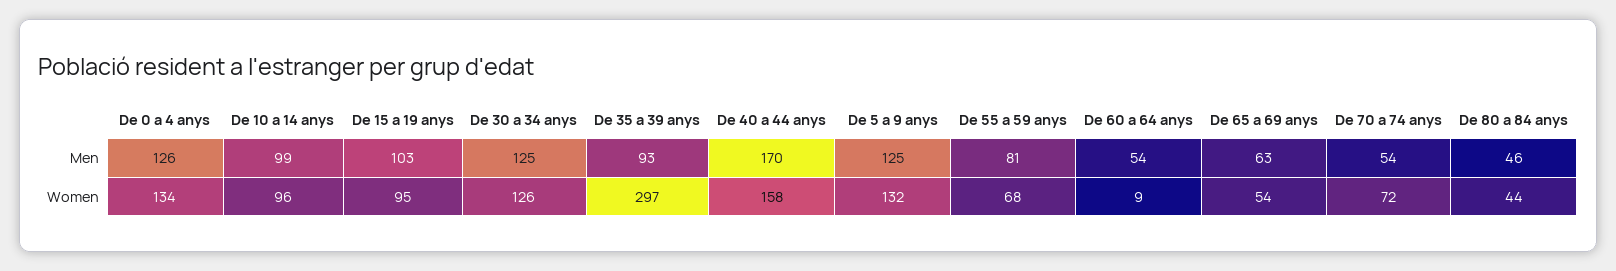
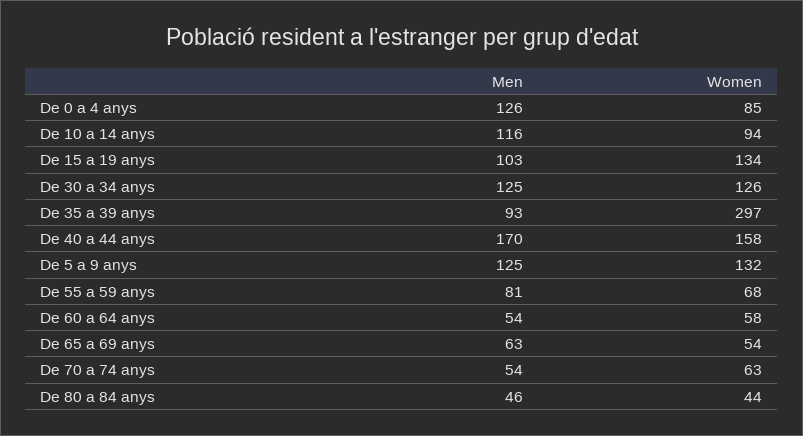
  {
    "De 0 a 4 anys": {
      "Men": 126,
-     "Women": 134
+     "Women": 85
    },
    "De 10 a 14 anys": {
-     "Men": 99,
+     "Men": 116,
-     "Women": 96
+     "Women": 94
    },
    "De 15 a 19 anys": {
      "Men": 103,
-     "Women": 95
+     "Women": 134
    },
    "De 30 a 34 anys": {
      "Men": 125,
      "Women": 126
    },
    "De 35 a 39 anys": {
      "Men": 93,
      "Women": 297
    },
    "De 40 a 44 anys": {
      "Men": 170,
      "Women": 158
    },
    "De 5 a 9 anys": {
      "Men": 125,
      "Women": 132
    },
    "De 55 a 59 anys": {
      "Men": 81,
      "Women": 68
    },
    "De 60 a 64 anys": {
      "Men": 54,
-     "Women": 9
+     "Women": 58
    },
    "De 65 a 69 anys": {
      "Men": 63,
      "Women": 54
    },
    "De 70 a 74 anys": {
      "Men": 54,
-     "Women": 72
+     "Women": 63
    },
    "De 80 a 84 anys": {
      "Men": 46,
      "Women": 44
    }
  }

